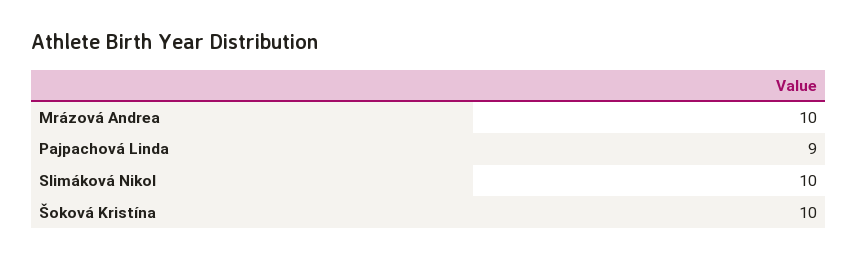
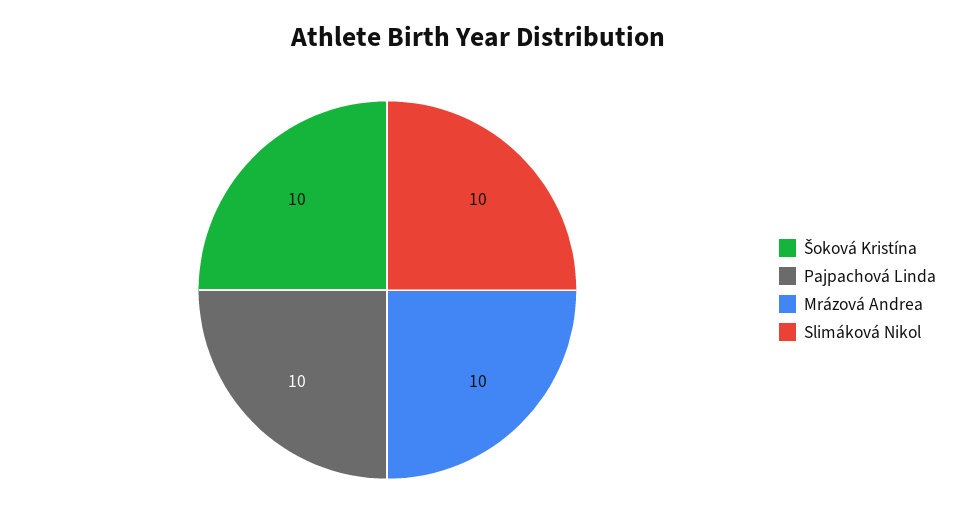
  {
    "Mrázová Andrea": 10,
-   "Pajpachová Linda": 9,
+   "Pajpachová Linda": 10,
    "Slimáková Nikol": 10,
    "Šoková Kristína": 10
  }

